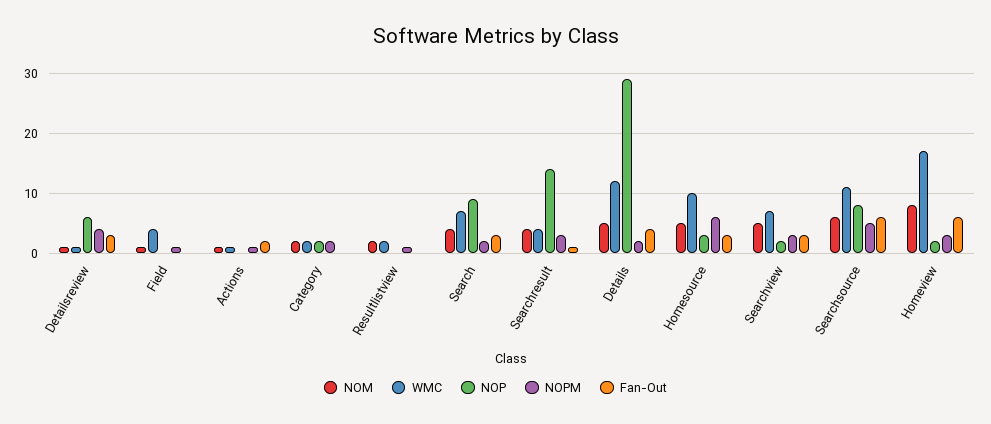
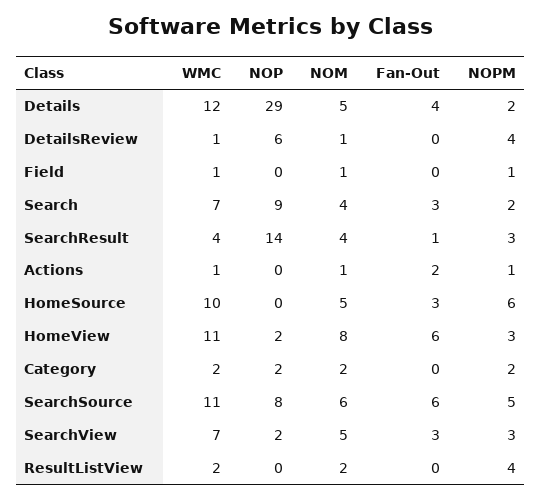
  {
    "NOM": {
      "Detailsreview": 1,
      "Field": 1,
      "Actions": 1,
      "Category": 2,
      "Resultlistview": 2,
      "Search": 4,
      "Searchresult": 4,
      "Details": 5,
      "Homesource": 5,
      "Searchview": 5,
      "Searchsource": 6,
      "Homeview": 8
    },
    "WMC": {
      "Detailsreview": 1,
-     "Field": 4,
+     "Field": 1,
      "Actions": 1,
      "Category": 2,
      "Resultlistview": 2,
      "Search": 7,
      "Searchresult": 4,
      "Details": 12,
      "Homesource": 10,
      "Searchview": 7,
      "Searchsource": 11,
-     "Homeview": 17
+     "Homeview": 11
    },
    "NOP": {
      "Detailsreview": 6,
      "Field": 0,
      "Actions": 0,
      "Category": 2,
      "Resultlistview": 0,
      "Search": 9,
      "Searchresult": 14,
      "Details": 29,
-     "Homesource": 3,
+     "Homesource": 0,
      "Searchview": 2,
      "Searchsource": 8,
      "Homeview": 2
    },
    "NOPM": {
      "Detailsreview": 4,
      "Field": 1,
      "Actions": 1,
      "Category": 2,
-     "Resultlistview": 1,
+     "Resultlistview": 4,
      "Search": 2,
      "Searchresult": 3,
      "Details": 2,
      "Homesource": 6,
      "Searchview": 3,
      "Searchsource": 5,
      "Homeview": 3
    },
    "Fan-Out": {
-     "Detailsreview": 3,
+     "Detailsreview": 0,
      "Field": 0,
      "Actions": 2,
      "Category": 0,
      "Resultlistview": 0,
      "Search": 3,
      "Searchresult": 1,
      "Details": 4,
      "Homesource": 3,
      "Searchview": 3,
      "Searchsource": 6,
      "Homeview": 6
    }
  }

